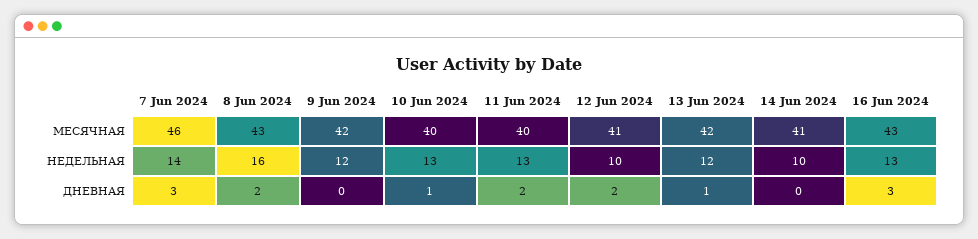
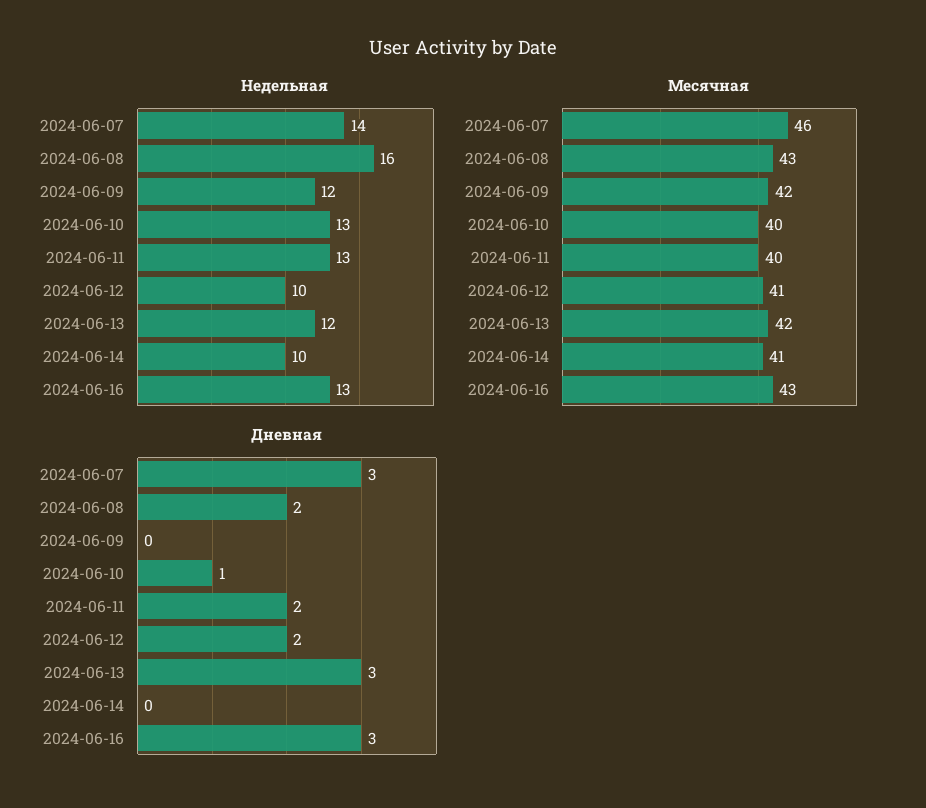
  {
    "МЕСЯЧНАЯ": {
      "7 Jun 2024": 46,
      "8 Jun 2024": 43,
      "9 Jun 2024": 42,
      "10 Jun 2024": 40,
      "11 Jun 2024": 40,
      "12 Jun 2024": 41,
      "13 Jun 2024": 42,
      "14 Jun 2024": 41,
      "16 Jun 2024": 43
    },
    "НЕДЕЛЬНАЯ": {
      "7 Jun 2024": 14,
      "8 Jun 2024": 16,
      "9 Jun 2024": 12,
      "10 Jun 2024": 13,
      "11 Jun 2024": 13,
      "12 Jun 2024": 10,
      "13 Jun 2024": 12,
      "14 Jun 2024": 10,
      "16 Jun 2024": 13
    },
    "ДНЕВНАЯ": {
      "7 Jun 2024": 3,
      "8 Jun 2024": 2,
      "9 Jun 2024": 0,
      "10 Jun 2024": 1,
      "11 Jun 2024": 2,
      "12 Jun 2024": 2,
-     "13 Jun 2024": 1,
+     "13 Jun 2024": 3,
      "14 Jun 2024": 0,
      "16 Jun 2024": 3
    }
  }

